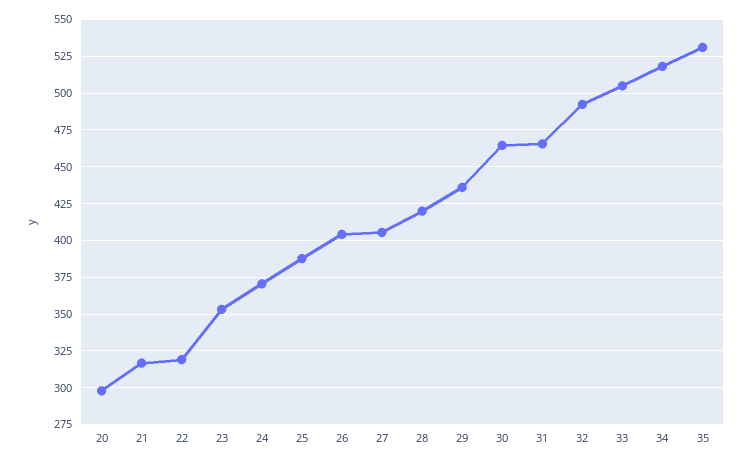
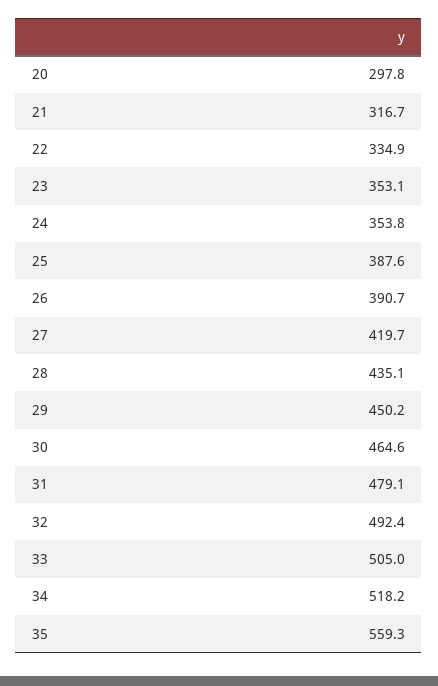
  {
    "20": 297.8,
    "21": 316.7,
-   "22": 320,
+   "22": 334.9,
    "23": 353.1,
-   "24": 370,
+   "24": 353.8,
    "25": 387.6,
-   "26": 405,
+   "26": 390.7,
-   "27": 405,
+   "27": 419.7,
-   "28": 420,
+   "28": 435.1,
-   "29": 435,
+   "29": 450.2,
    "30": 464.6,
-   "31": 465,
+   "31": 479.1,
    "32": 492.4,
    "33": 505,
    "34": 518.2,
-   "35": 530
+   "35": 559.3
  }

